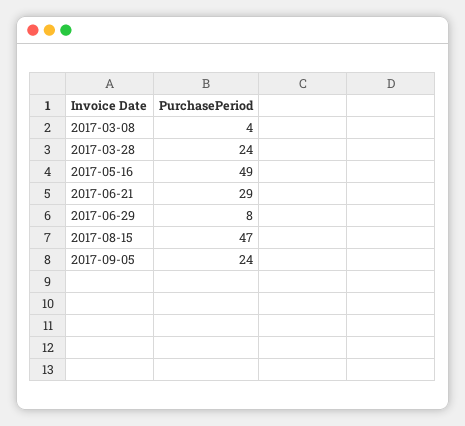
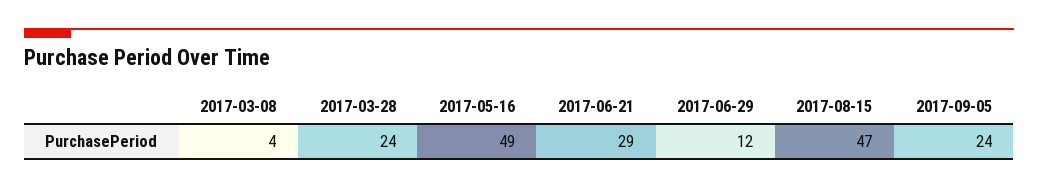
  {
    "2017-03-08": 4,
    "2017-03-28": 24,
    "2017-05-16": 49,
    "2017-06-21": 29,
-   "2017-06-29": 8,
+   "2017-06-29": 12,
    "2017-08-15": 47,
    "2017-09-05": 24
  }

